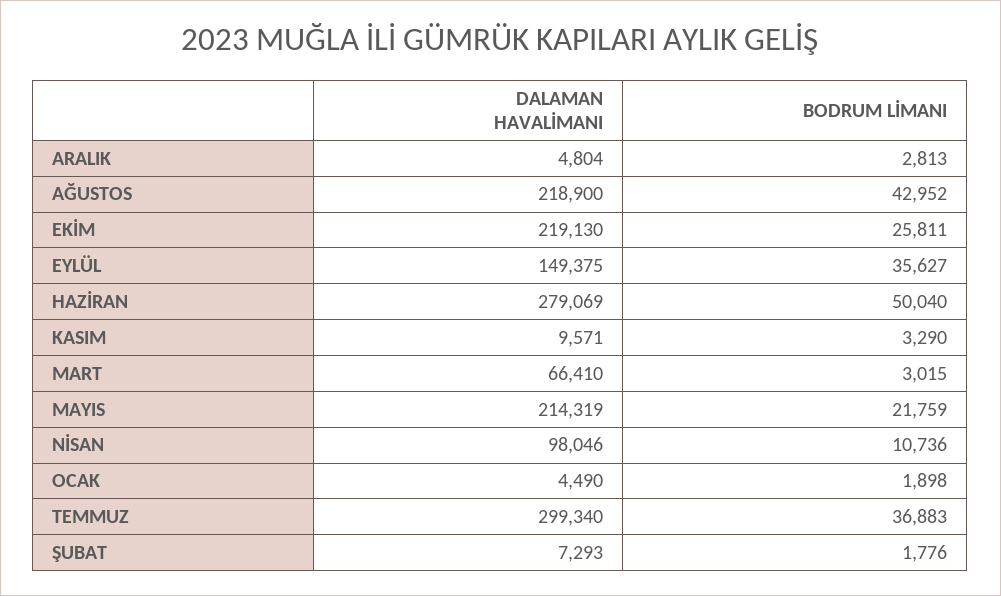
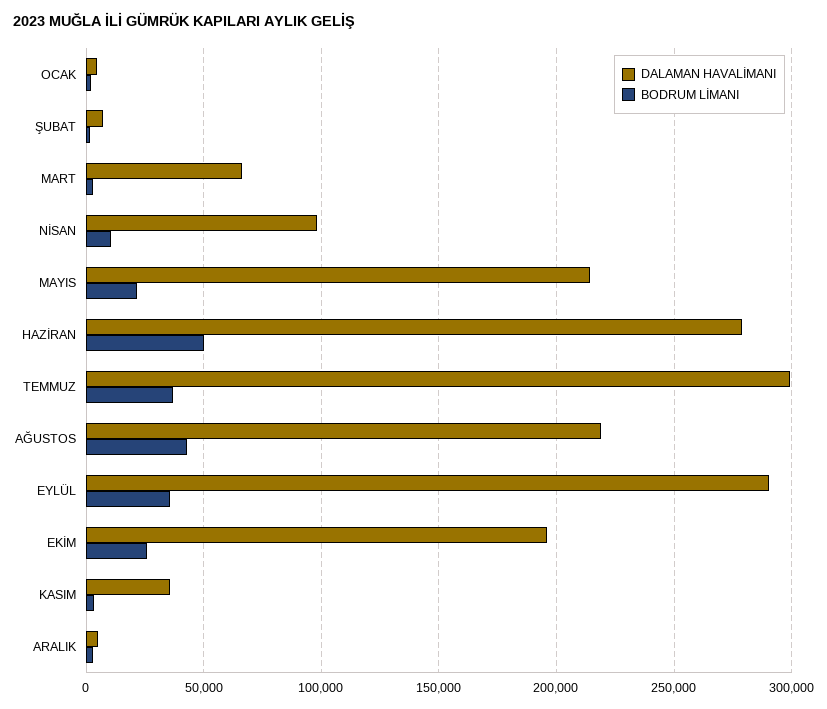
  {
    "DALAMAN HAVALİMANI": {
      "ARALIK": 4804,
      "AĞUSTOS": 218900,
-     "EKİM": 219130,
+     "EKİM": 195000,
-     "EYLÜL": 149375,
+     "EYLÜL": 290000,
      "HAZİRAN": 279069,
-     "KASIM": 9571,
+     "KASIM": 35000,
      "MART": 66410,
      "MAYIS": 214319,
      "NİSAN": 98046,
      "OCAK": 4490,
      "TEMMUZ": 299340,
      "ŞUBAT": 7293
    },
    "BODRUM LİMANI": {
      "ARALIK": 2813,
      "AĞUSTOS": 42952,
      "EKİM": 25811,
      "EYLÜL": 35627,
      "HAZİRAN": 50040,
      "KASIM": 3290,
      "MART": 3015,
      "MAYIS": 21759,
      "NİSAN": 10736,
      "OCAK": 1898,
      "TEMMUZ": 36883,
      "ŞUBAT": 1776
    }
  }

